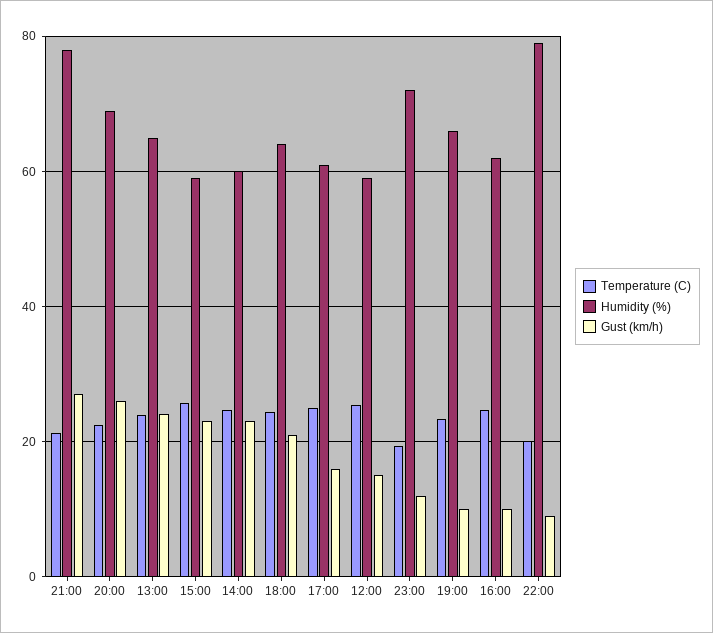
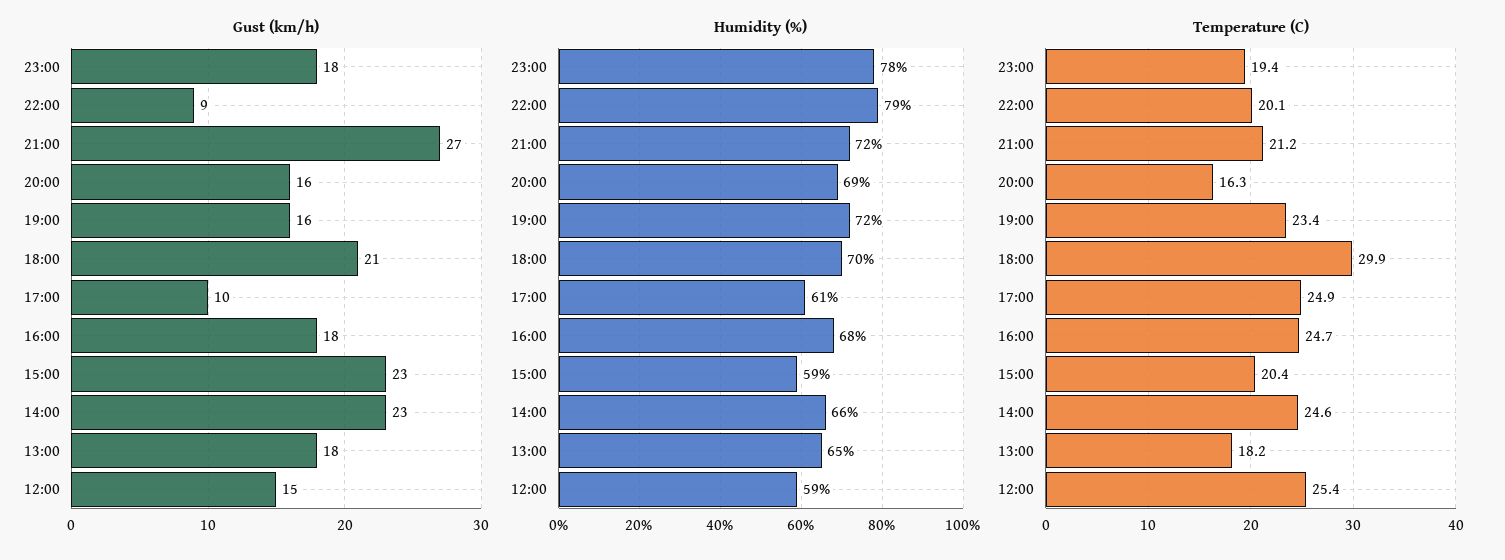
  {
    "Temperature (C)": {
      "21:00": 21.2,
-     "20:00": 22,
+     "20:00": 16.3,
-     "13:00": 24,
+     "13:00": 18.2,
-     "15:00": 26,
+     "15:00": 20.4,
      "14:00": 24.6,
-     "18:00": 24,
+     "18:00": 29.9,
      "17:00": 24.9,
      "12:00": 25.4,
      "23:00": 19.4,
      "19:00": 23.4,
      "16:00": 24.7,
      "22:00": 20.1
    },
    "Humidity (%)": {
-     "21:00": 78,
+     "21:00": 72,
      "20:00": 69,
      "13:00": 65,
      "15:00": 59,
-     "14:00": 60,
+     "14:00": 66,
-     "18:00": 64,
+     "18:00": 70,
      "17:00": 61,
      "12:00": 59,
-     "23:00": 72,
+     "23:00": 78,
-     "19:00": 66,
+     "19:00": 72,
-     "16:00": 62,
+     "16:00": 68,
      "22:00": 79
    },
    "Gust (km/h)": {
      "21:00": 27,
-     "20:00": 26,
+     "20:00": 16,
-     "13:00": 24,
+     "13:00": 18,
      "15:00": 23,
      "14:00": 23,
      "18:00": 21,
-     "17:00": 16,
+     "17:00": 10,
      "12:00": 15,
-     "23:00": 12,
+     "23:00": 18,
-     "19:00": 10,
+     "19:00": 16,
-     "16:00": 10,
+     "16:00": 18,
      "22:00": 9
    }
  }

